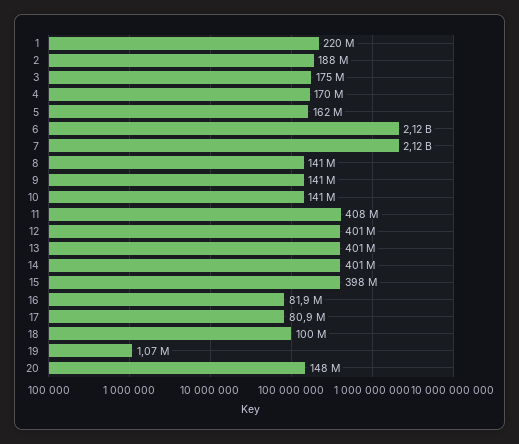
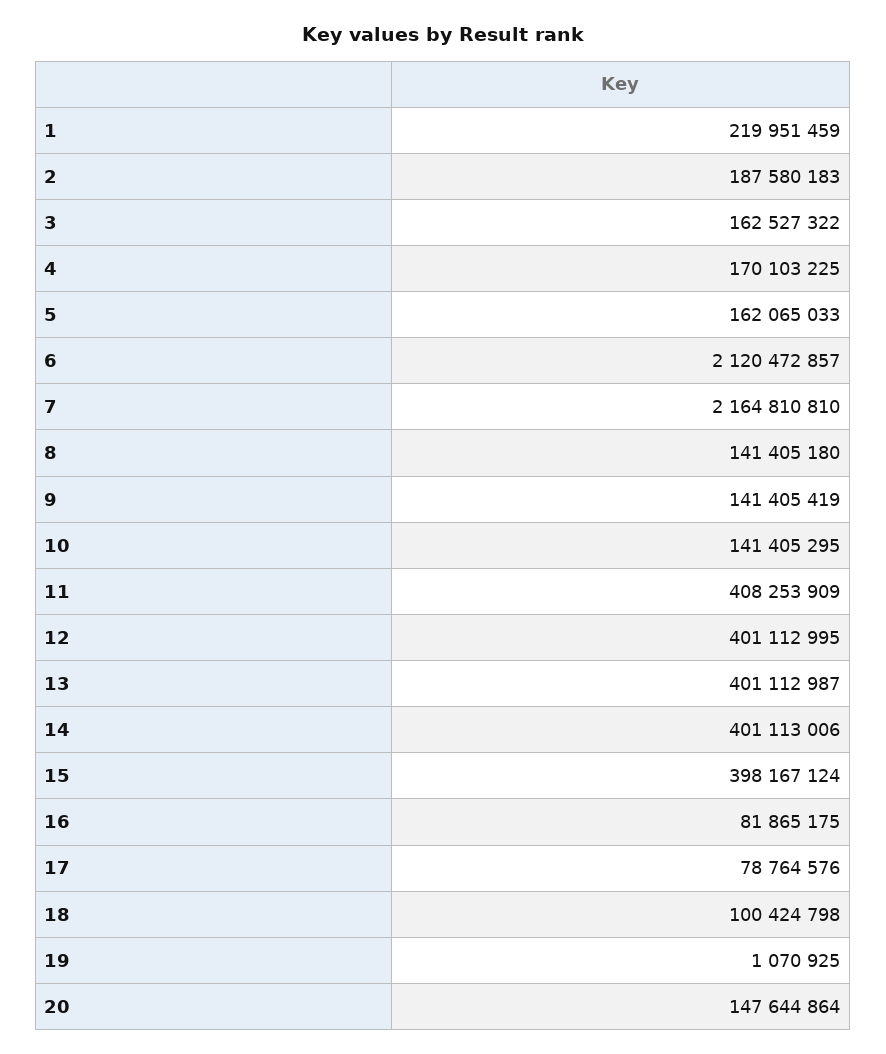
  {
    "1": 219951459,
    "2": 187580183,
-   "3": 175000000,
+   "3": 162527322,
    "4": 170103225,
    "5": 162065033,
    "6": 2120472857,
-   "7": 2120000000,
+   "7": 2164810810,
    "8": 141405180,
    "9": 141405419,
    "10": 141405295,
    "11": 408253909,
    "12": 401112995,
    "13": 401112987,
    "14": 401113006,
    "15": 398167124,
    "16": 81865175,
-   "17": 80900000,
+   "17": 78764576,
    "18": 100424798,
    "19": 1070925,
    "20": 147644864
  }

